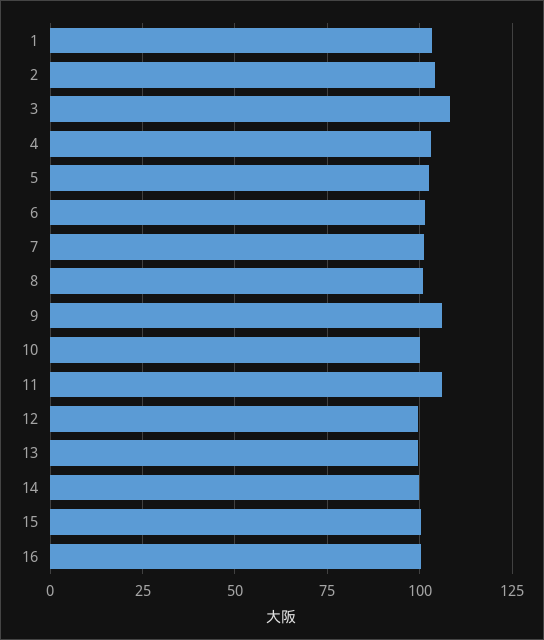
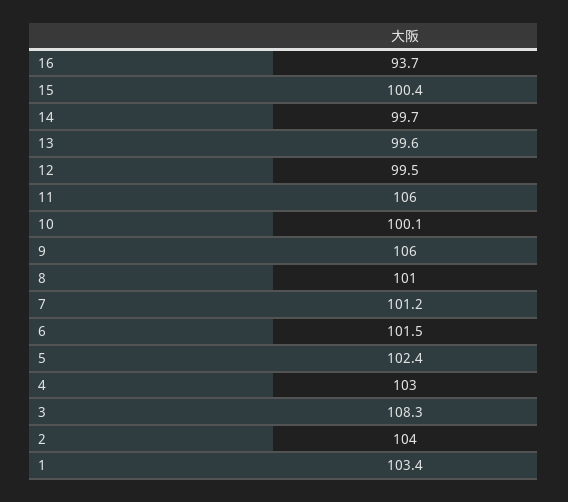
  {
    "1": 103.4,
    "2": 104,
    "3": 108.3,
    "4": 103,
    "5": 102.4,
    "6": 101.5,
    "7": 101.2,
    "8": 101,
    "9": 106,
    "10": 100.1,
    "11": 106,
    "12": 99.5,
    "13": 99.6,
    "14": 99.7,
    "15": 100.4,
-   "16": 100
+   "16": 93.7
  }

